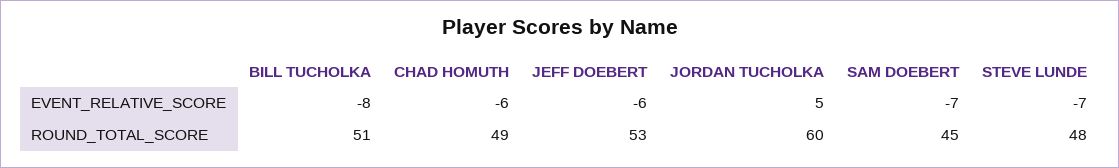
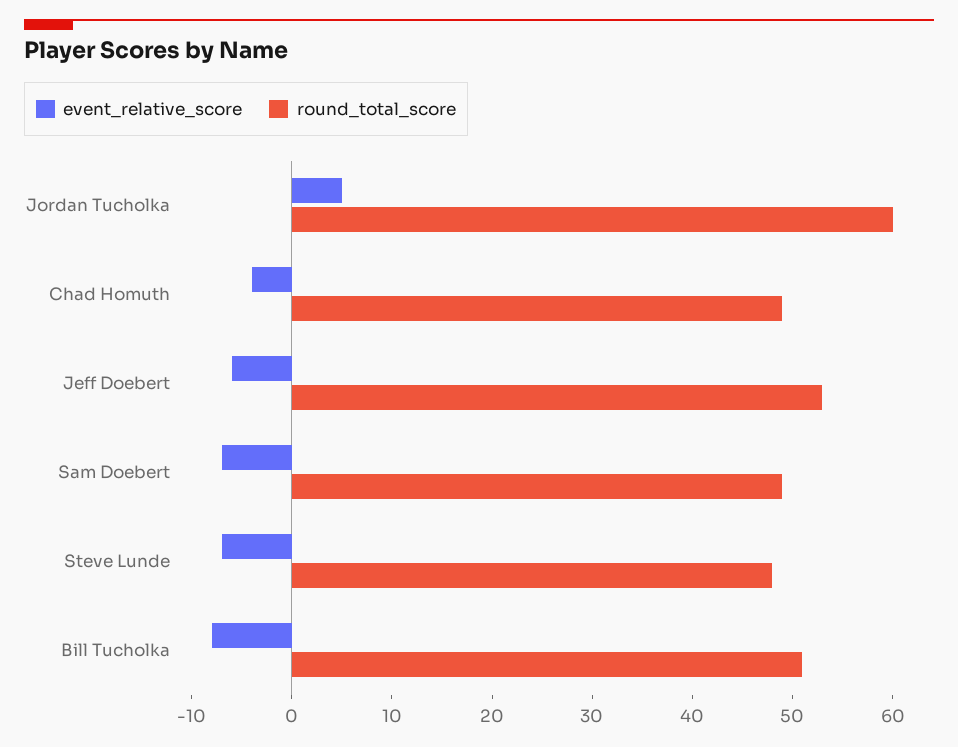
  {
    "EVENT_RELATIVE_SCORE": {
      "BILL TUCHOLKA": -8,
-     "CHAD HOMUTH": -6,
+     "CHAD HOMUTH": -4,
      "JEFF DOEBERT": -6,
      "JORDAN TUCHOLKA": 5,
      "SAM DOEBERT": -7,
      "STEVE LUNDE": -7
    },
    "ROUND_TOTAL_SCORE": {
      "BILL TUCHOLKA": 51,
      "CHAD HOMUTH": 49,
      "JEFF DOEBERT": 53,
      "JORDAN TUCHOLKA": 60,
-     "SAM DOEBERT": 45,
+     "SAM DOEBERT": 49,
      "STEVE LUNDE": 48
    }
  }

